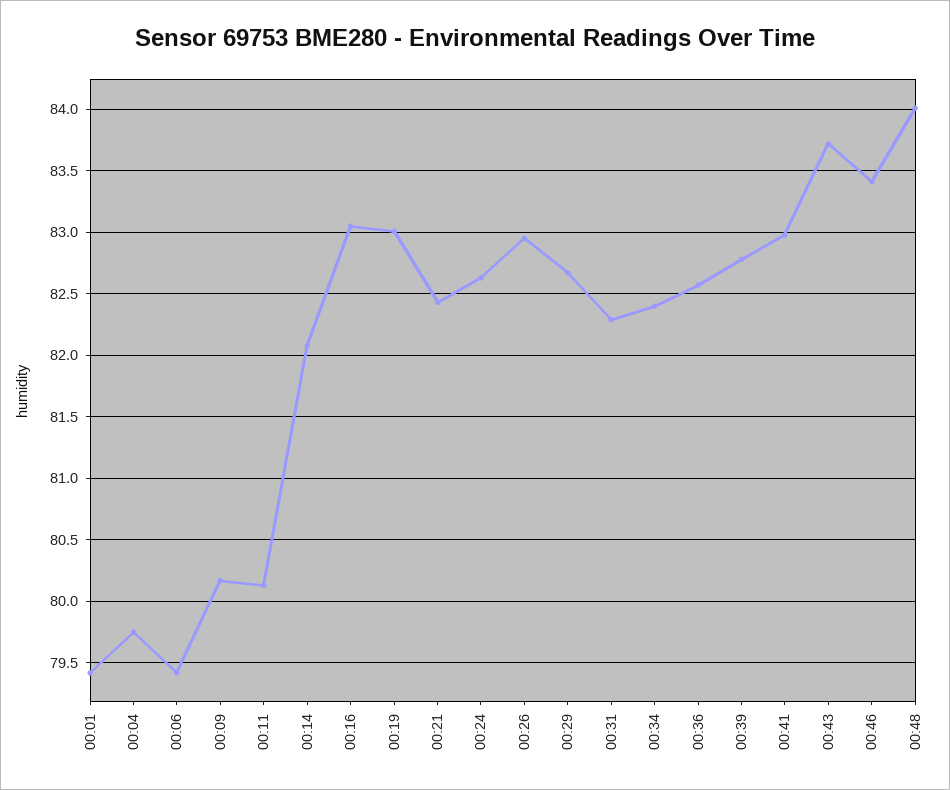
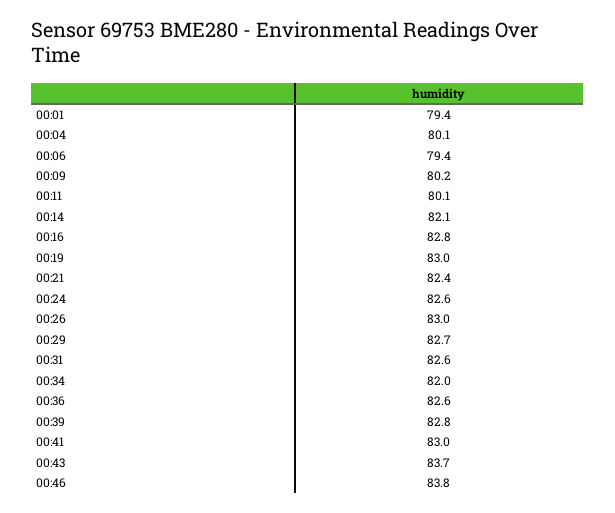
  {
    "00:01": 79.4,
-   "00:04": 79.75,
+   "00:04": 80.1,
    "00:06": 79.4,
    "00:09": 80.2,
    "00:11": 80.1,
    "00:14": 82.1,
-   "00:16": 83.05,
+   "00:16": 82.8,
    "00:19": 83,
    "00:21": 82.4,
    "00:24": 82.6,
    "00:26": 83,
    "00:29": 82.7,
-   "00:31": 82.3,
+   "00:31": 82.6,
-   "00:34": 82.4,
+   "00:34": 82,
    "00:36": 82.6,
    "00:39": 82.8,
    "00:41": 83,
    "00:43": 83.7,
-   "00:46": 83.4,
+   "00:46": 83.8
-   "00:48": 84
  }

